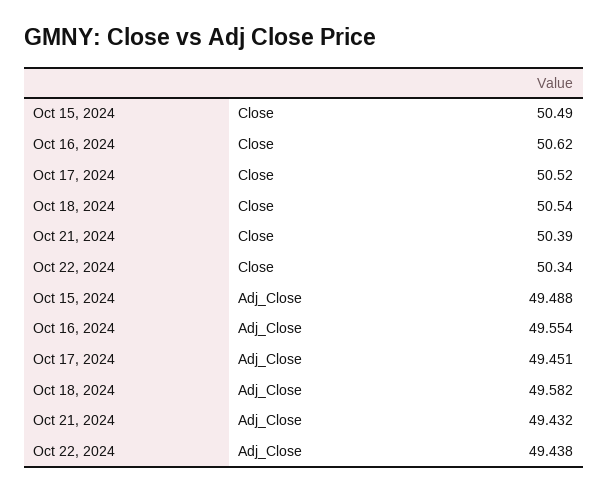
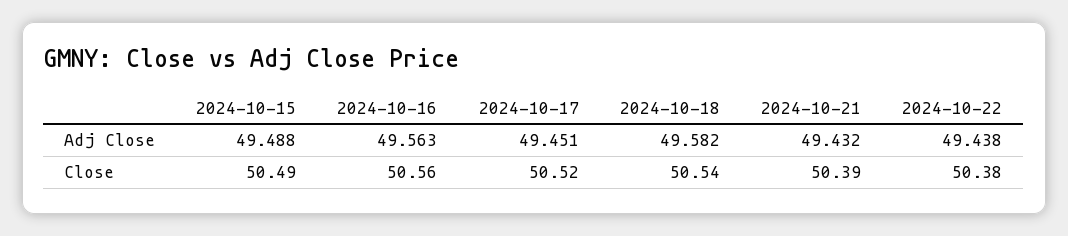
  {
    "Oct 15, 2024": {
      "Close": 50.49,
      "Adj_Close": 49.488
    },
    "Oct 16, 2024": {
-     "Close": 50.62,
+     "Close": 50.56,
-     "Adj_Close": 49.554
+     "Adj_Close": 49.563
    },
    "Oct 17, 2024": {
      "Close": 50.52,
      "Adj_Close": 49.451
    },
    "Oct 18, 2024": {
      "Close": 50.54,
      "Adj_Close": 49.582
    },
    "Oct 21, 2024": {
      "Close": 50.39,
      "Adj_Close": 49.432
    },
    "Oct 22, 2024": {
-     "Close": 50.34,
+     "Close": 50.38,
      "Adj_Close": 49.438
    }
  }

